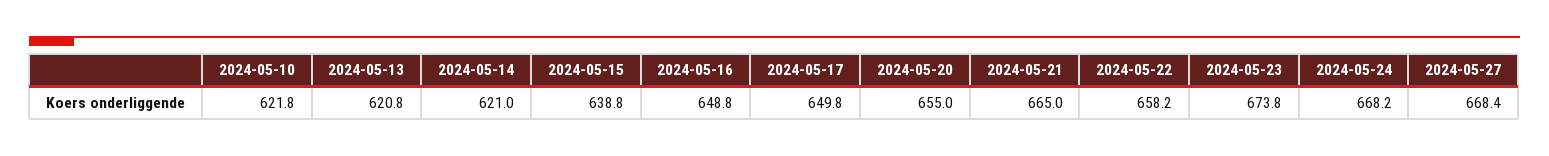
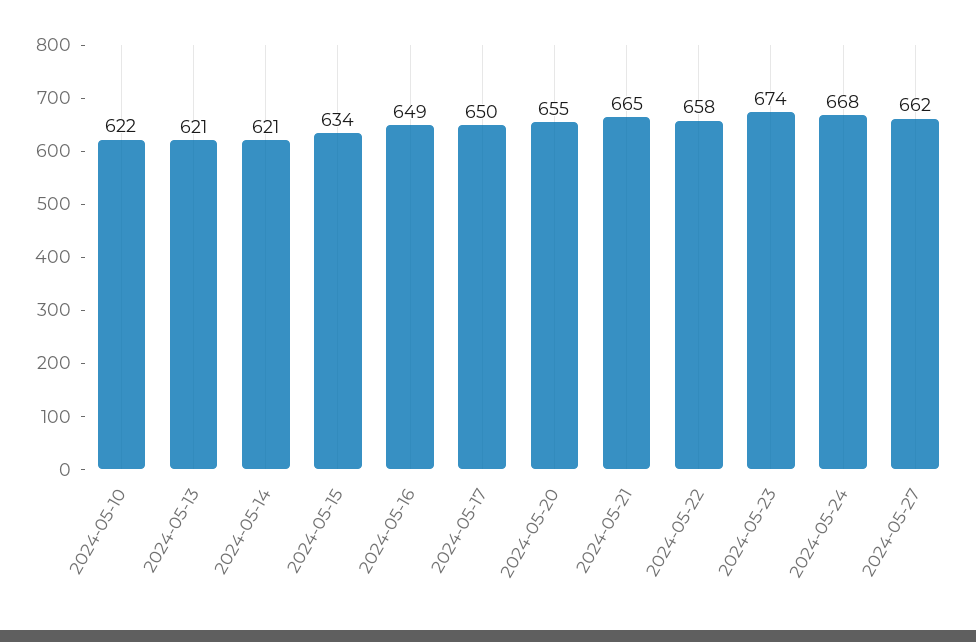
  {
    "2024-05-10": 621.8,
    "2024-05-13": 620.8,
    "2024-05-14": 621,
-   "2024-05-15": 638.8,
+   "2024-05-15": 634,
    "2024-05-16": 648.8,
    "2024-05-17": 649.8,
    "2024-05-20": 655,
    "2024-05-21": 665,
    "2024-05-22": 658.2,
    "2024-05-23": 673.8,
    "2024-05-24": 668.2,
-   "2024-05-27": 668.4
+   "2024-05-27": 662
  }

